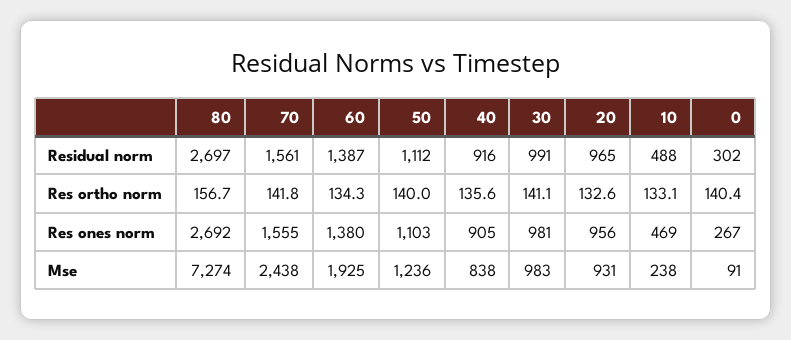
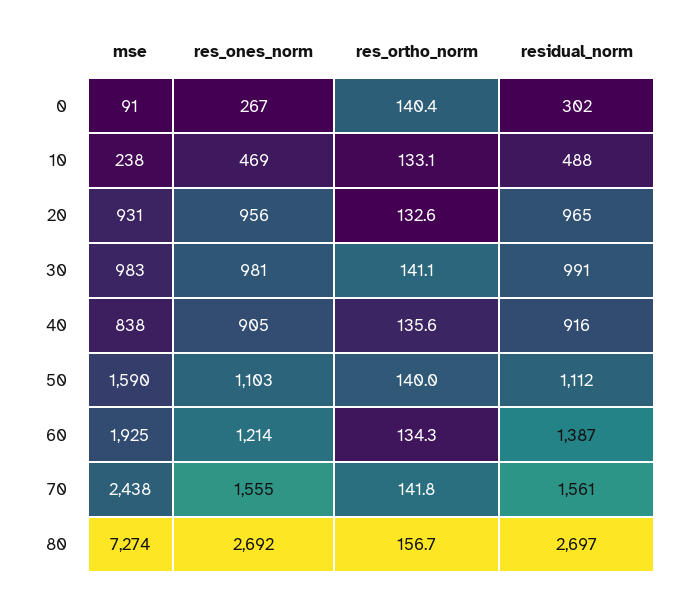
  {
    "80": {
      "Residual norm": 2697,
      "Res ortho norm": 156.7,
      "Res ones norm": 2692,
      "Mse": 7274
    },
    "70": {
      "Residual norm": 1561,
      "Res ortho norm": 141.8,
      "Res ones norm": 1555,
      "Mse": 2438
    },
    "60": {
      "Residual norm": 1387,
      "Res ortho norm": 134.3,
-     "Res ones norm": 1380,
+     "Res ones norm": 1214,
      "Mse": 1925
    },
    "50": {
      "Residual norm": 1112,
      "Res ortho norm": 140,
      "Res ones norm": 1103,
-     "Mse": 1236
+     "Mse": 1590
    },
    "40": {
      "Residual norm": 916,
      "Res ortho norm": 135.6,
      "Res ones norm": 905,
      "Mse": 838
    },
    "30": {
      "Residual norm": 991,
      "Res ortho norm": 141.1,
      "Res ones norm": 981,
      "Mse": 983
    },
    "20": {
      "Residual norm": 965,
      "Res ortho norm": 132.6,
      "Res ones norm": 956,
      "Mse": 931
    },
    "10": {
      "Residual norm": 488,
      "Res ortho norm": 133.1,
      "Res ones norm": 469,
      "Mse": 238
    },
    "0": {
      "Residual norm": 302,
      "Res ortho norm": 140.4,
      "Res ones norm": 267,
      "Mse": 91
    }
  }

